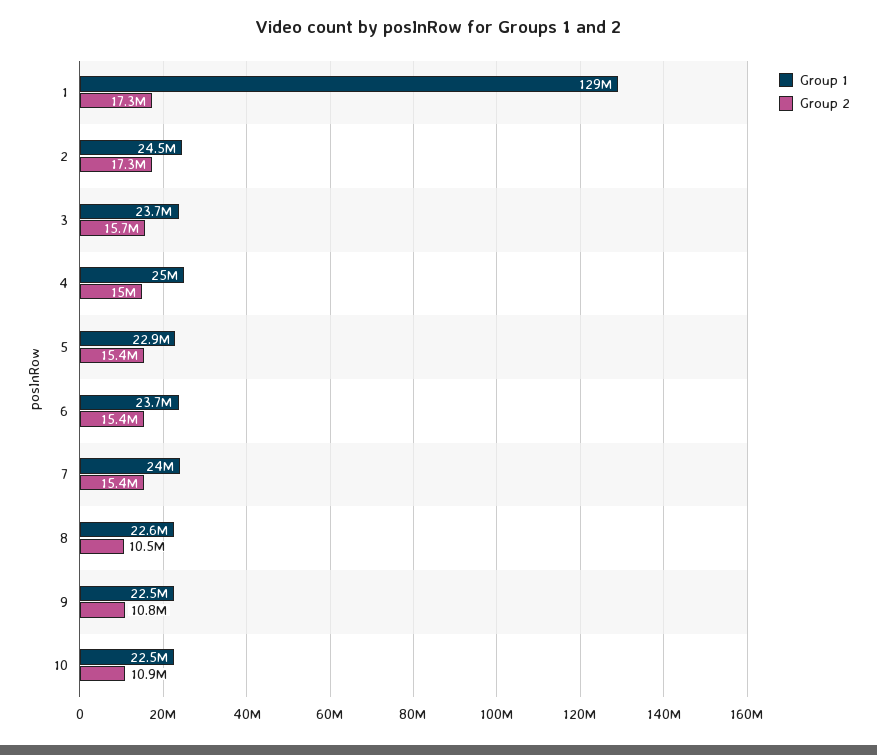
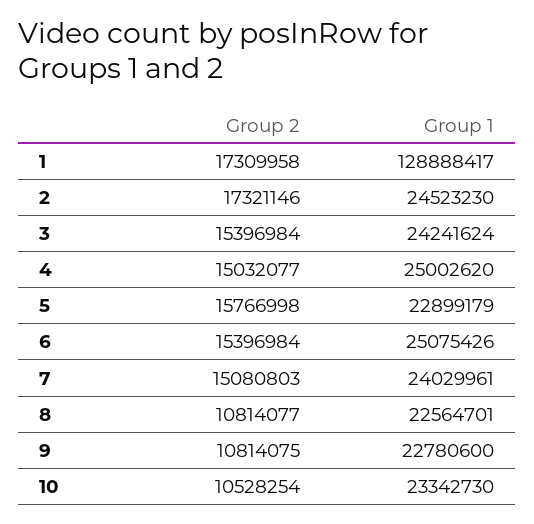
  {
    "Group 1": {
      "1": 128888417,
      "2": 24523230,
-     "3": 23700000,
+     "3": 24241624,
      "4": 25002620,
      "5": 22899179,
-     "6": 23700000,
+     "6": 25075426,
      "7": 24029961,
      "8": 22564701,
-     "9": 22500000,
+     "9": 22780600,
-     "10": 22500000
+     "10": 23342730
    },
    "Group 2": {
      "1": 17309958,
      "2": 17321146,
-     "3": 15700000,
+     "3": 15396984,
      "4": 15032077,
-     "5": 15400000,
+     "5": 15766998,
      "6": 15396984,
-     "7": 15400000,
+     "7": 15080803,
-     "8": 10500000,
+     "8": 10814077,
      "9": 10814075,
-     "10": 10900000
+     "10": 10528254
    }
  }

